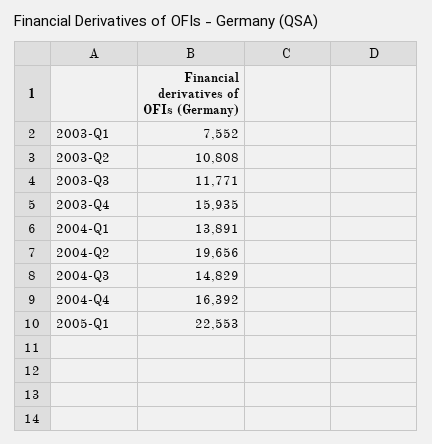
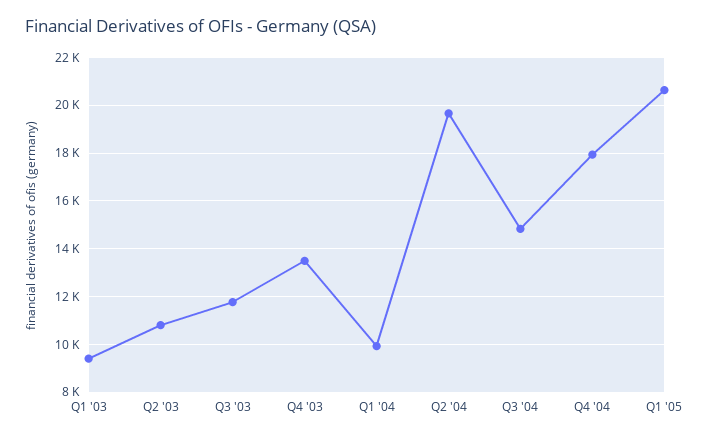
  {
-   "2003-Q1": 7552,
+   "2003-Q1": 9500,
    "2003-Q2": 10808,
    "2003-Q3": 11771,
-   "2003-Q4": 15935,
+   "2003-Q4": 13500,
-   "2004-Q1": 13891,
+   "2004-Q1": 10000,
    "2004-Q2": 19656,
    "2004-Q3": 14829,
-   "2004-Q4": 16392,
+   "2004-Q4": 18000,
-   "2005-Q1": 22553
+   "2005-Q1": 20500
  }

